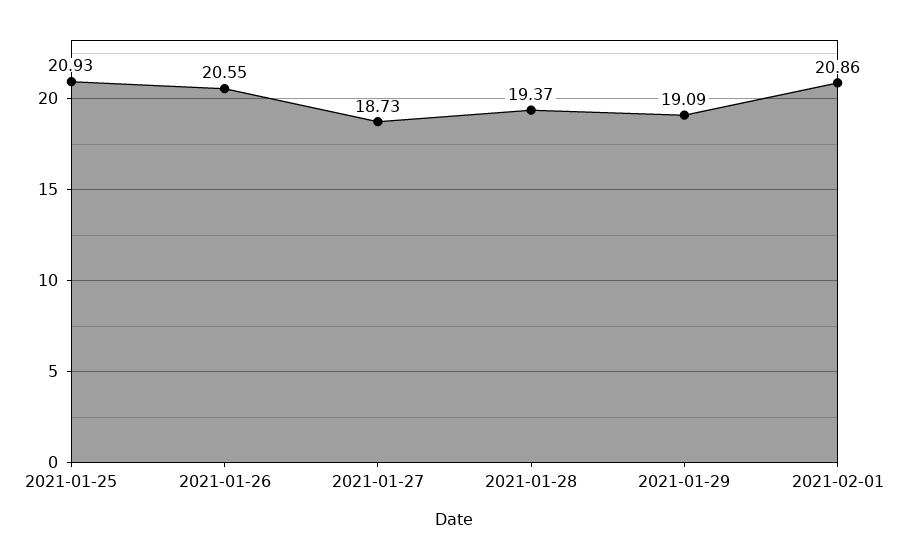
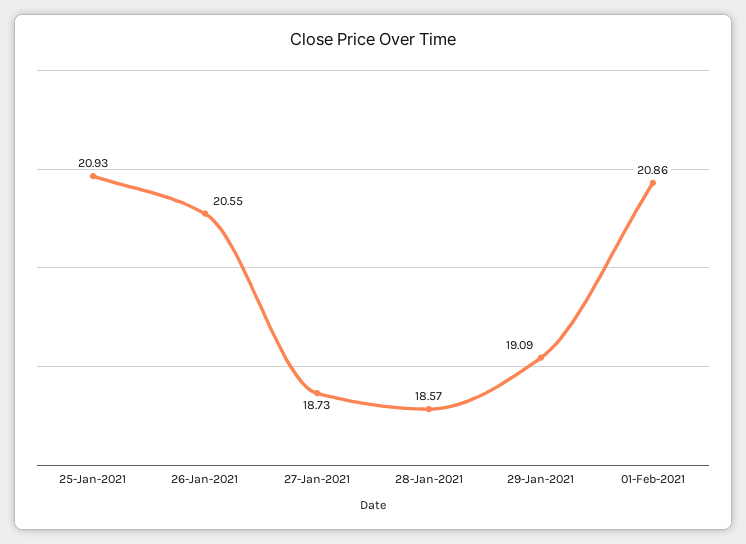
  {
    "2021-01-25": 20.93,
    "2021-01-26": 20.55,
    "2021-01-27": 18.73,
-   "2021-01-28": 19.37,
+   "2021-01-28": 18.57,
    "2021-01-29": 19.09,
    "2021-02-01": 20.86
  }

